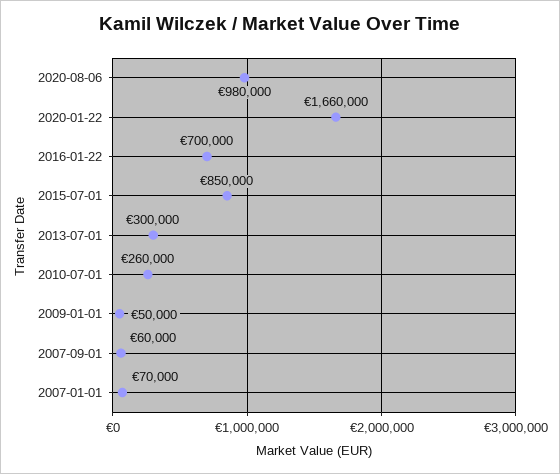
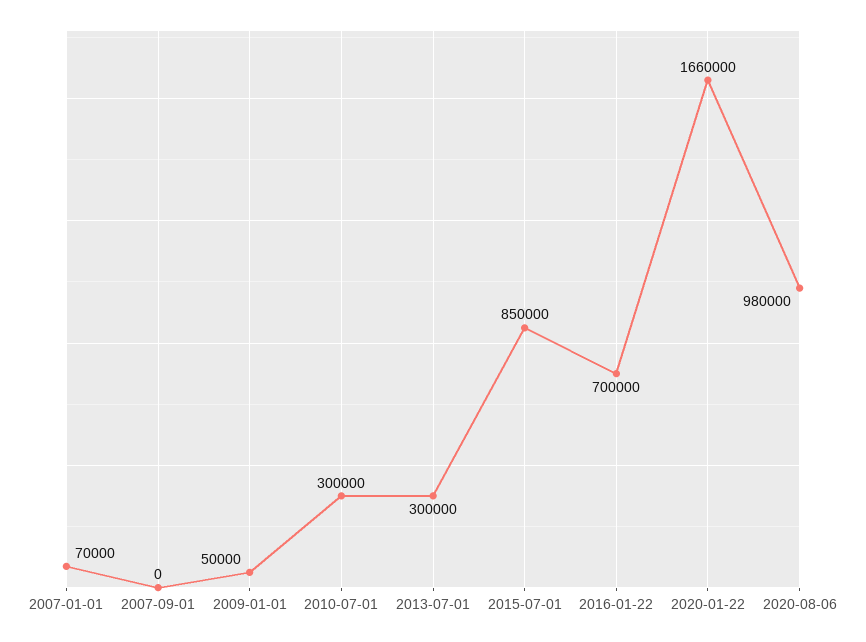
  {
    "2020-08-06": 980000,
    "2020-01-22": 1660000,
    "2016-01-22": 700000,
    "2015-07-01": 850000,
    "2013-07-01": 300000,
-   "2010-07-01": 260000,
+   "2010-07-01": 300000,
    "2009-01-01": 50000,
-   "2007-09-01": 60000,
+   "2007-09-01": 0,
    "2007-01-01": 70000
  }

